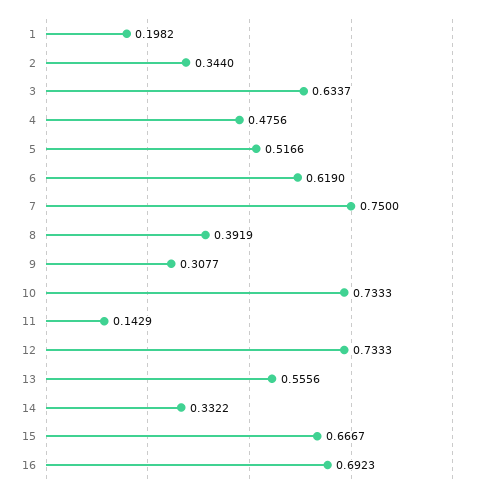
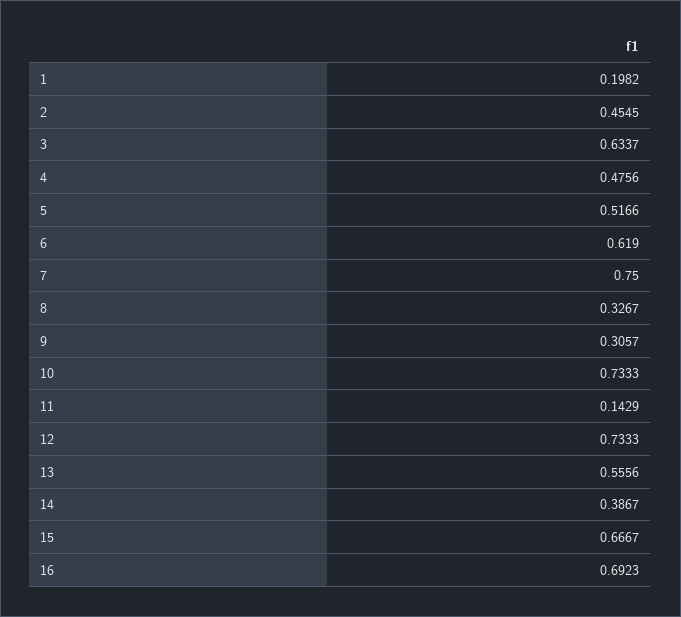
  {
    "1": 0.1982,
-   "2": 0.344,
+   "2": 0.4545,
    "3": 0.6337,
    "4": 0.4756,
    "5": 0.5166,
    "6": 0.619,
    "7": 0.75,
-   "8": 0.3919,
+   "8": 0.3267,
-   "9": 0.3077,
+   "9": 0.3057,
    "10": 0.7333,
    "11": 0.1429,
    "12": 0.7333,
    "13": 0.5556,
-   "14": 0.3322,
+   "14": 0.3867,
    "15": 0.6667,
    "16": 0.6923
  }

